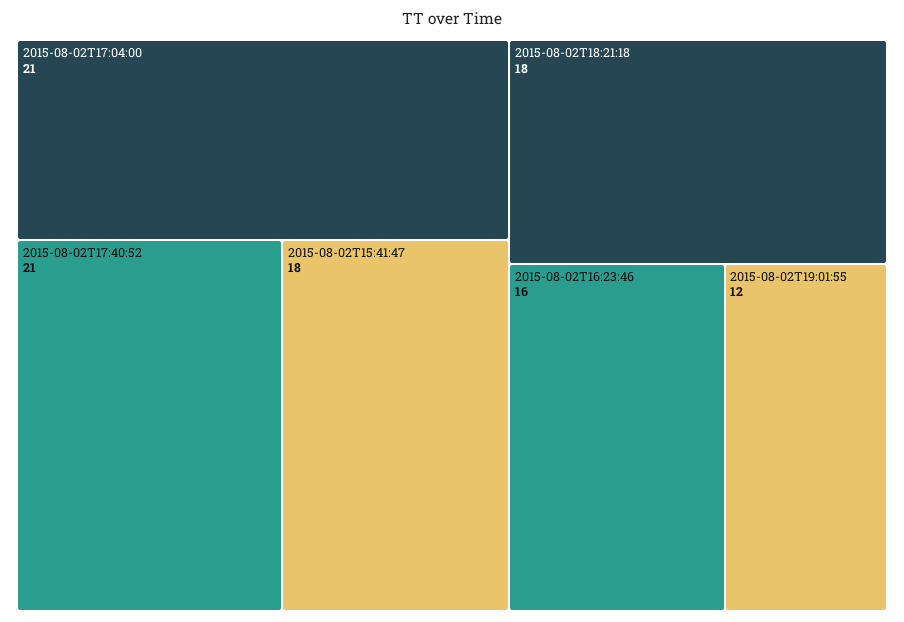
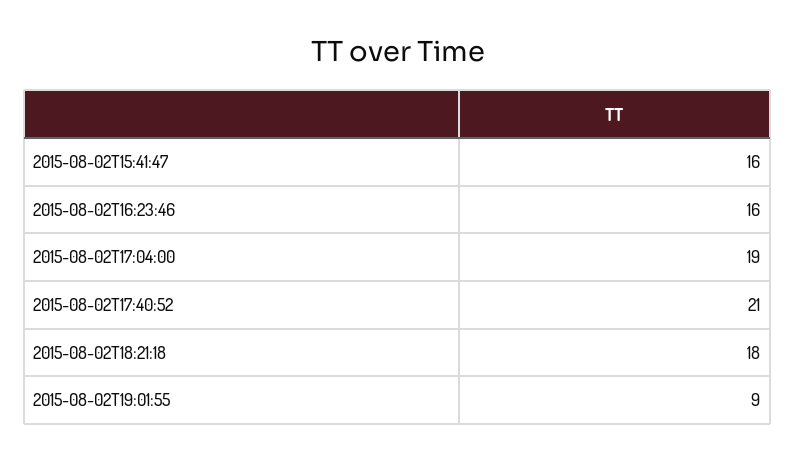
  {
-   "2015-08-02T17:04:00": 21,
+   "2015-08-02T17:04:00": 19,
    "2015-08-02T17:40:52": 21,
-   "2015-08-02T15:41:47": 18,
+   "2015-08-02T15:41:47": 16,
    "2015-08-02T18:21:18": 18,
    "2015-08-02T16:23:46": 16,
-   "2015-08-02T19:01:55": 12
+   "2015-08-02T19:01:55": 9
  }

